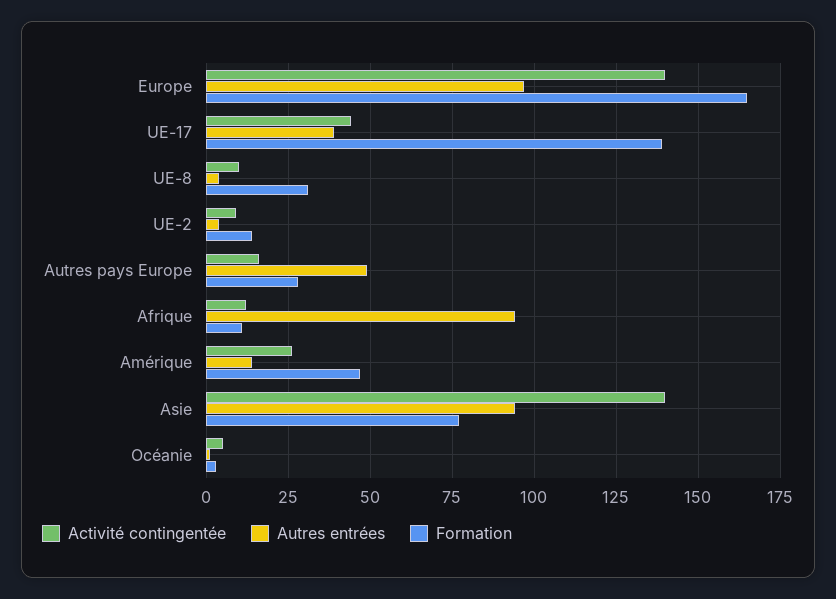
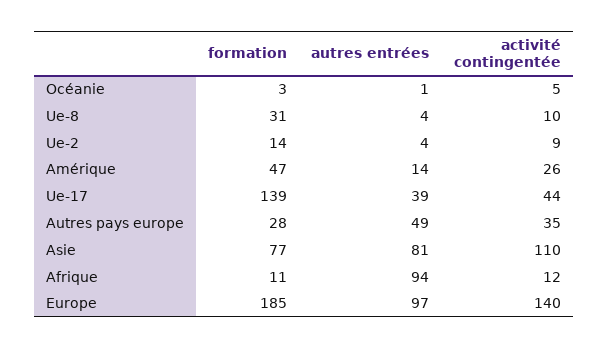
  {
    "Activité contingentée": {
      "Europe": 140,
      "UE-17": 44,
      "UE-8": 10,
      "UE-2": 9,
-     "Autres pays Europe": 15,
+     "Autres pays Europe": 35,
      "Afrique": 12,
      "Amérique": 26,
-     "Asie": 140,
+     "Asie": 110,
      "Océanie": 5
    },
    "Autres entrées": {
      "Europe": 97,
      "UE-17": 39,
      "UE-8": 4,
      "UE-2": 4,
      "Autres pays Europe": 49,
      "Afrique": 94,
      "Amérique": 14,
-     "Asie": 95,
+     "Asie": 81,
      "Océanie": 1
    },
    "Formation": {
-     "Europe": 165,
+     "Europe": 185,
      "UE-17": 139,
      "UE-8": 31,
      "UE-2": 14,
      "Autres pays Europe": 28,
      "Afrique": 11,
      "Amérique": 47,
      "Asie": 77,
      "Océanie": 3
    }
  }

